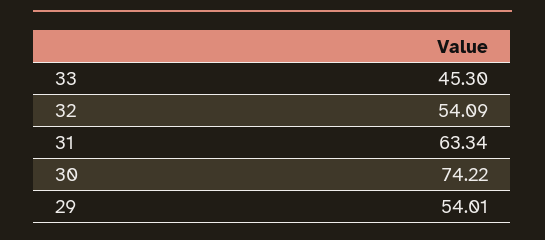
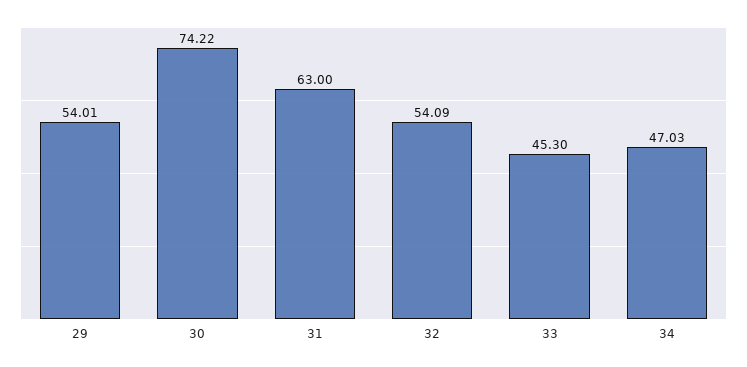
  {
    "33": 45.3,
    "32": 54.09,
-   "31": 63.34,
+   "31": 63,
    "30": 74.22,
-   "29": 54.01
+   "29": 54.01,
+   "34": 47.03
  }

